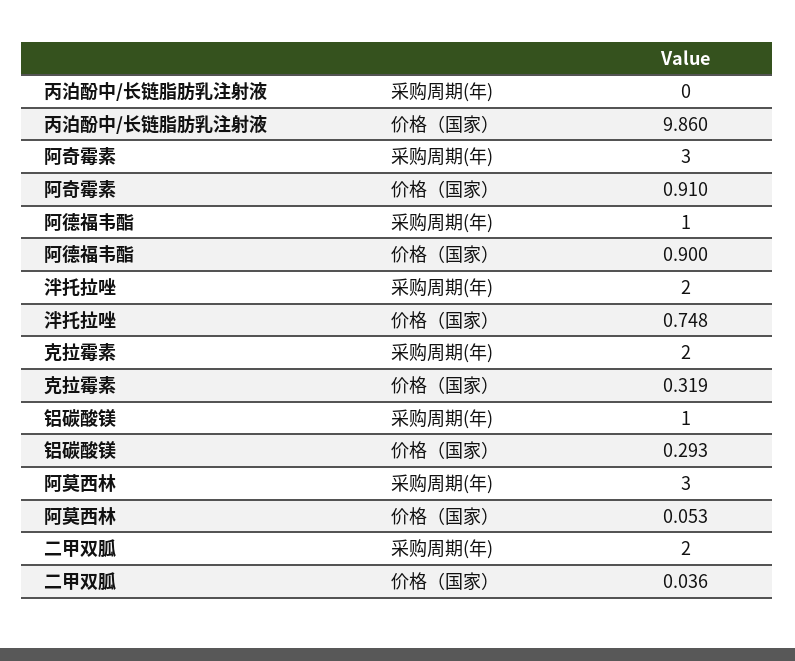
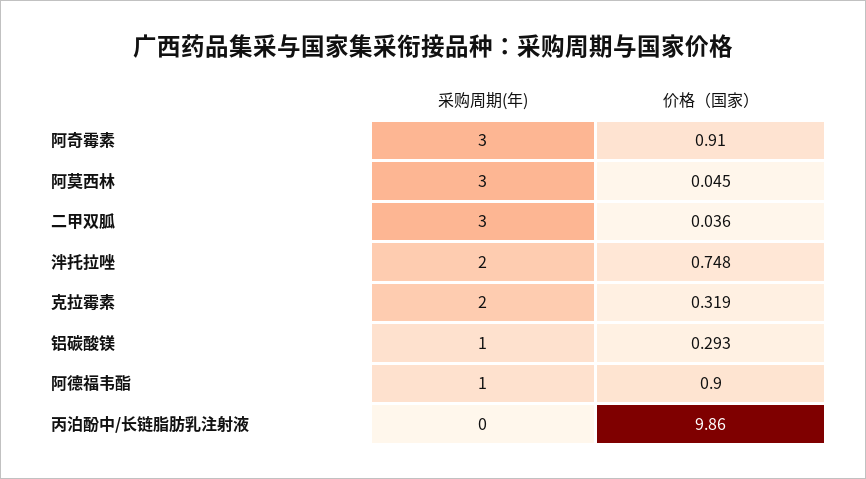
  {
    "丙泊酚中/长链脂肪乳注射液": {
      "采购周期(年)": 0,
      "价格（国家）": 9.86
    },
    "阿奇霉素": {
      "采购周期(年)": 3,
      "价格（国家）": 0.91
    },
    "阿德福韦酯": {
      "采购周期(年)": 1,
      "价格（国家）": 0.9
    },
    "泮托拉唑": {
      "采购周期(年)": 2,
      "价格（国家）": 0.748
    },
    "克拉霉素": {
      "采购周期(年)": 2,
      "价格（国家）": 0.319
    },
    "铝碳酸镁": {
      "采购周期(年)": 1,
      "价格（国家）": 0.293
    },
    "阿莫西林": {
      "采购周期(年)": 3,
-     "价格（国家）": 0.053
+     "价格（国家）": 0.045
    },
    "二甲双胍": {
-     "采购周期(年)": 2,
+     "采购周期(年)": 3,
      "价格（国家）": 0.036
    }
  }

